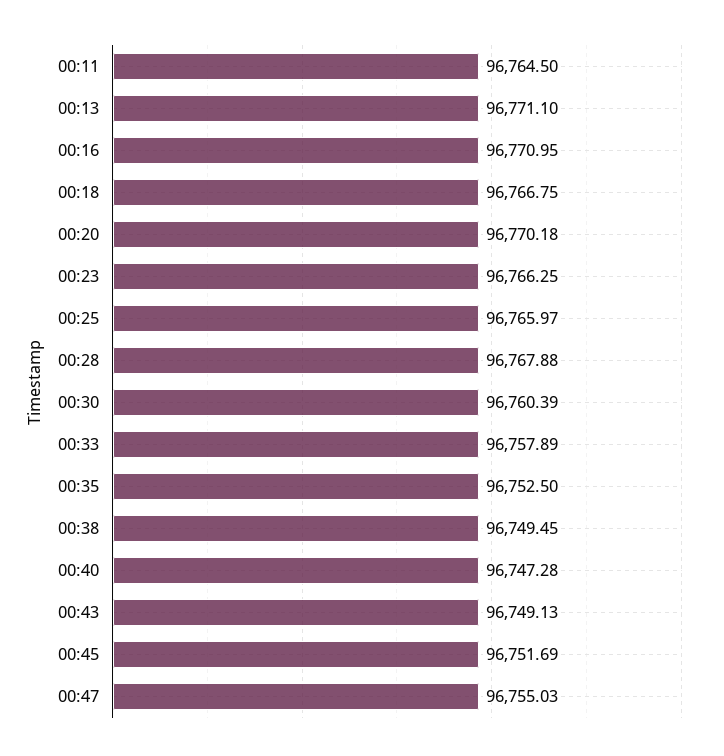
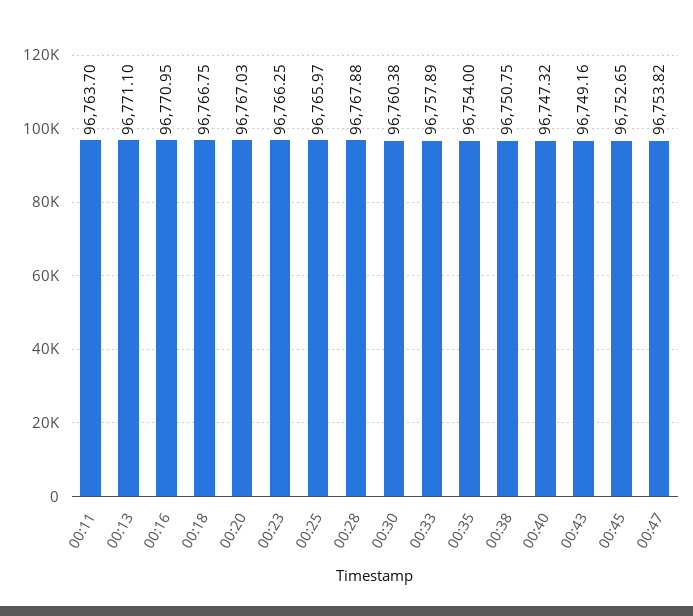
  {
-   "00:11": 96764.5,
+   "00:11": 96763.7,
    "00:13": 96771.1,
    "00:16": 96770.95,
    "00:18": 96766.75,
-   "00:20": 96770.18,
+   "00:20": 96767.03,
    "00:23": 96766.25,
    "00:25": 96765.97,
    "00:28": 96767.88,
-   "00:30": 96760.39,
+   "00:30": 96760.38,
    "00:33": 96757.89,
-   "00:35": 96752.5,
+   "00:35": 96754,
-   "00:38": 96749.45,
+   "00:38": 96750.75,
-   "00:40": 96747.28,
+   "00:40": 96747.32,
-   "00:43": 96749.13,
+   "00:43": 96749.16,
-   "00:45": 96751.69,
+   "00:45": 96752.65,
-   "00:47": 96755.03
+   "00:47": 96753.82
  }

